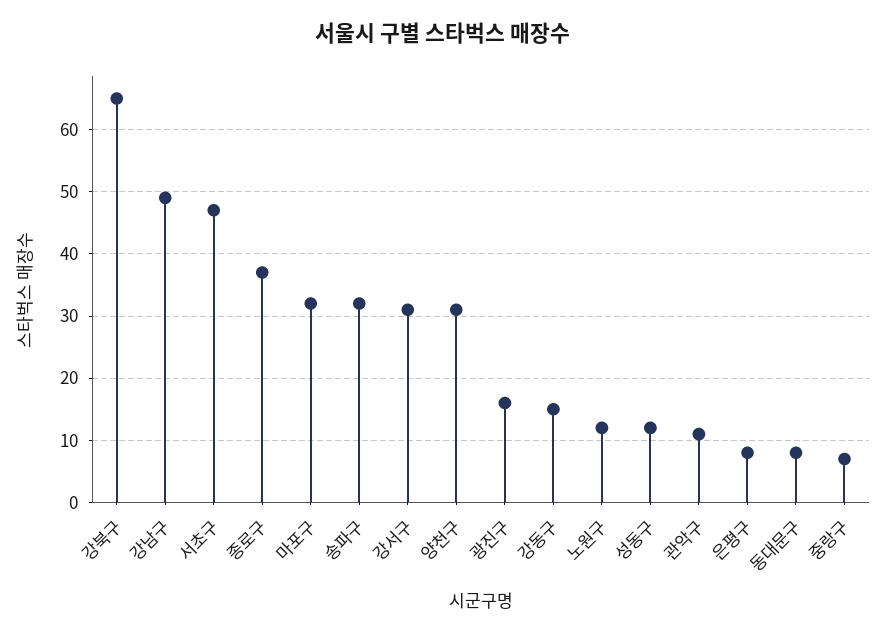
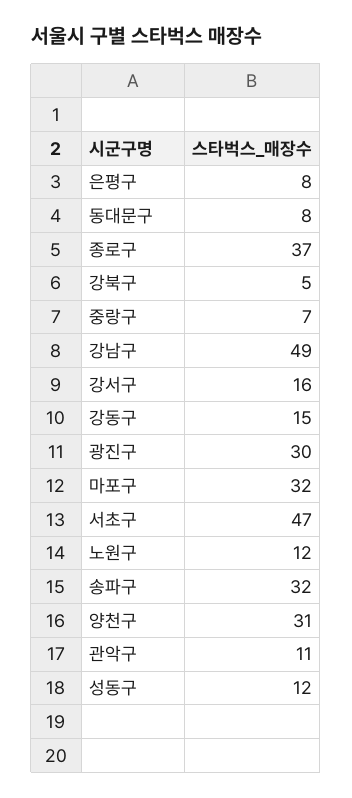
  {
-   "강북구": 65,
+   "강북구": 5,
    "강남구": 49,
    "서초구": 47,
    "종로구": 37,
    "마포구": 32,
    "송파구": 32,
-   "강서구": 31,
+   "강서구": 16,
    "양천구": 31,
-   "광진구": 16,
+   "광진구": 30,
    "강동구": 15,
    "노원구": 12,
    "성동구": 12,
    "관악구": 11,
    "은평구": 8,
    "동대문구": 8,
    "중랑구": 7
  }

